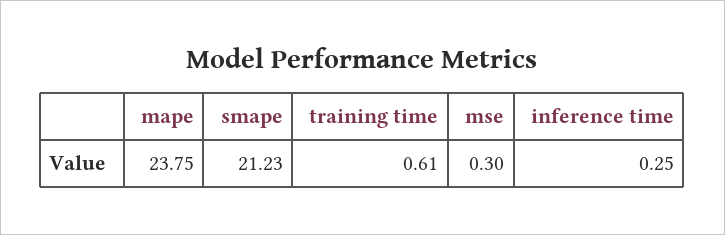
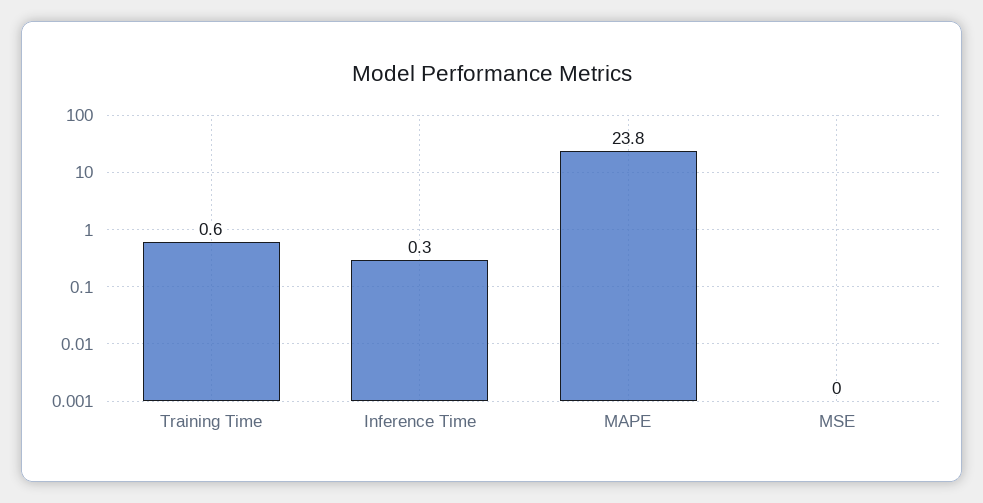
  {
    "mape": 23.75,
-   "smape": 21.23,
    "training time": 0.61,
-   "mse": 0.3,
+   "mse": 0,
    "inference time": 0.25
  }

